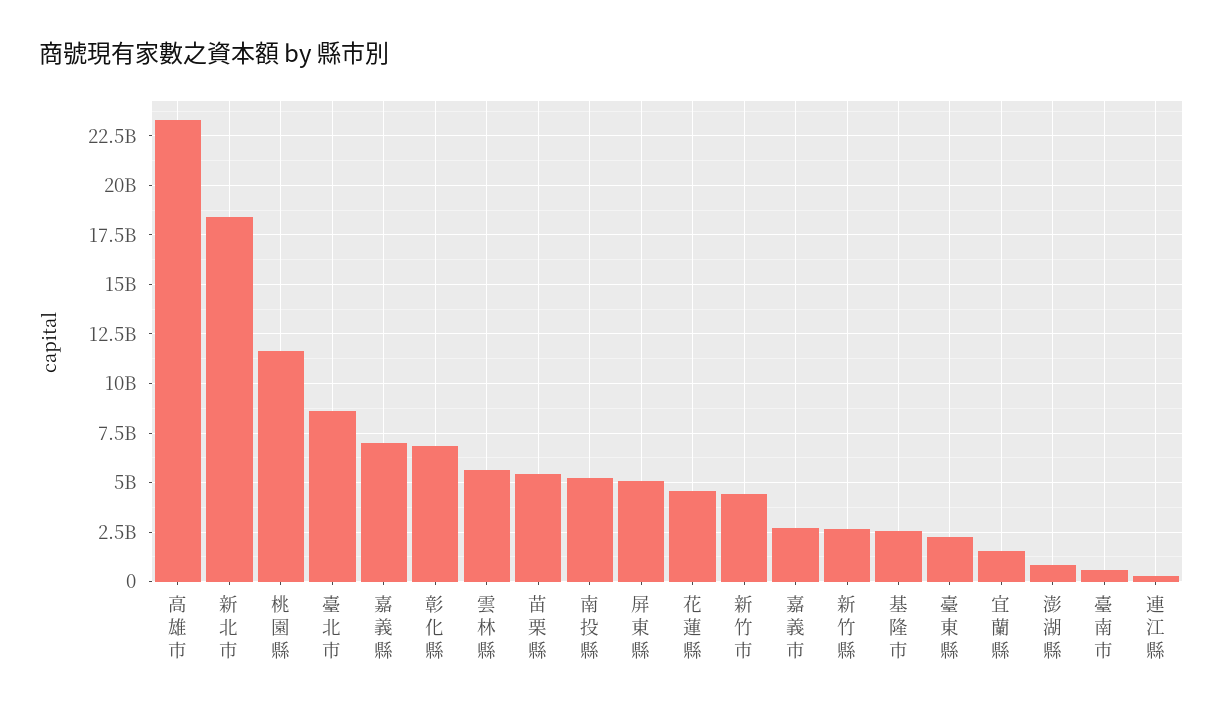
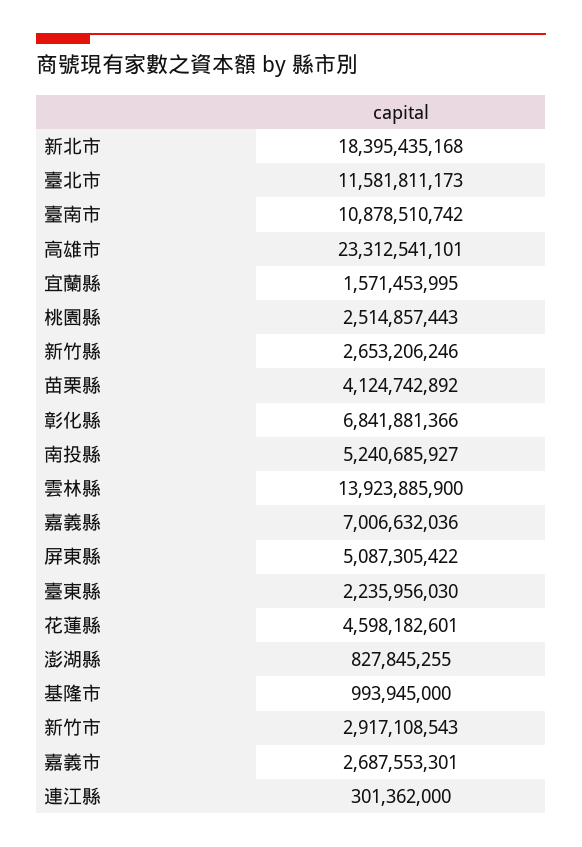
  {
    "高雄市": 23312541101,
    "新北市": 18395435168,
-   "桃園縣": 11500000000,
+   "桃園縣": 2514857443,
-   "臺北市": 8500000000,
+   "臺北市": 11581811173,
    "嘉義縣": 7006632036,
    "彰化縣": 6841881366,
-   "雲林縣": 5500000000,
+   "雲林縣": 13923885900,
-   "苗栗縣": 5500000000,
+   "苗栗縣": 4124742892,
    "南投縣": 5240685927,
    "屏東縣": 5087305422,
    "花蓮縣": 4598182601,
-   "新竹市": 4500000000,
+   "新竹市": 2917108543,
    "嘉義市": 2687553301,
    "新竹縣": 2653206246,
-   "基隆市": 2500000000,
+   "基隆市": 993945000,
    "臺東縣": 2235956030,
    "宜蘭縣": 1571453995,
    "澎湖縣": 827845255,
-   "臺南市": 500000000,
+   "臺南市": 10878510742,
    "連江縣": 301362000
  }

